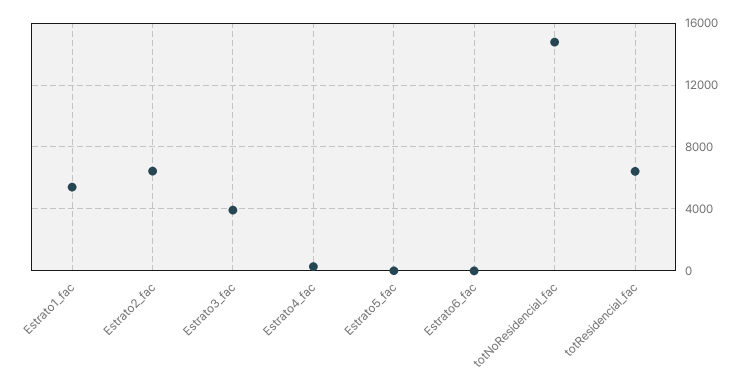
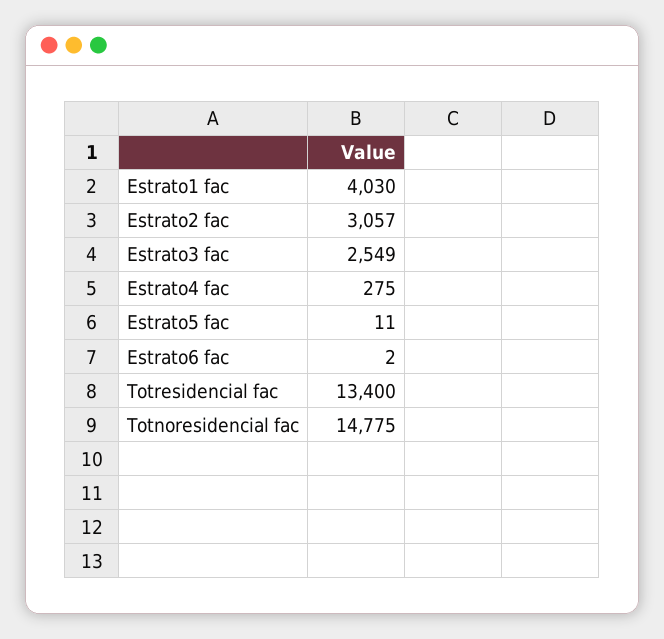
  {
-   "Estrato1_fac": 5500,
+   "Estrato1_fac": 4030,
-   "Estrato2_fac": 6500,
+   "Estrato2_fac": 3057,
-   "Estrato3_fac": 4000,
+   "Estrato3_fac": 2549,
    "Estrato4_fac": 275,
    "Estrato5_fac": 11,
    "Estrato6_fac": 2,
    "totNoResidencial_fac": 14775,
-   "totResidencial_fac": 6500
+   "totResidencial_fac": 13400
  }

